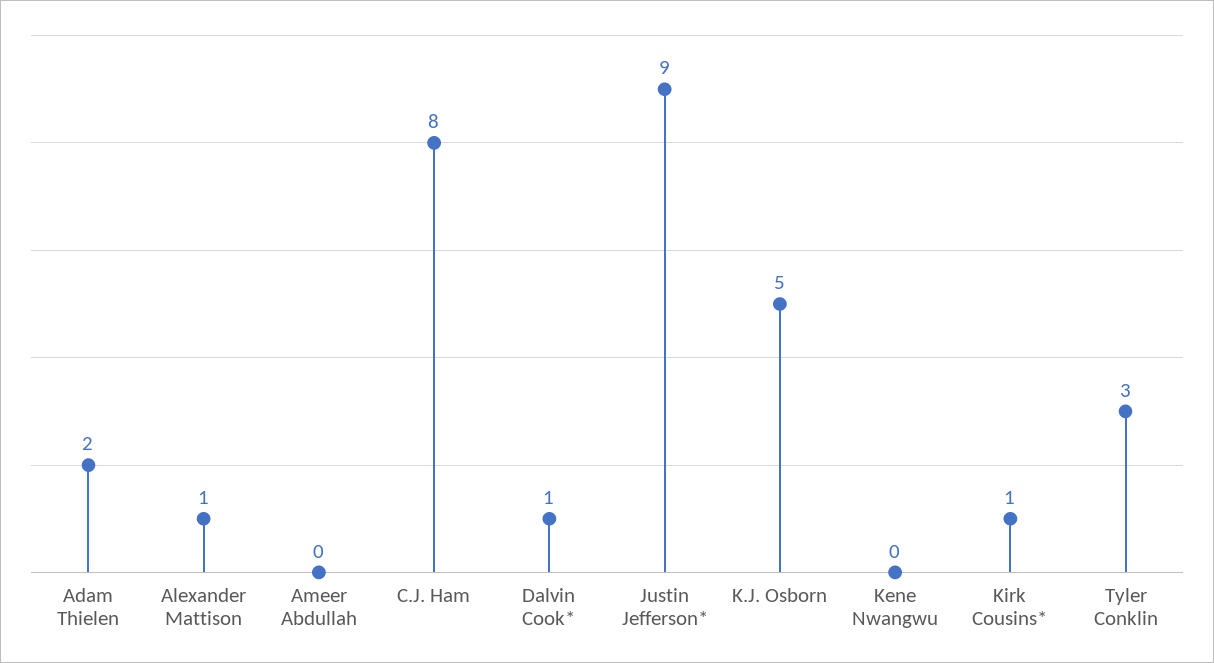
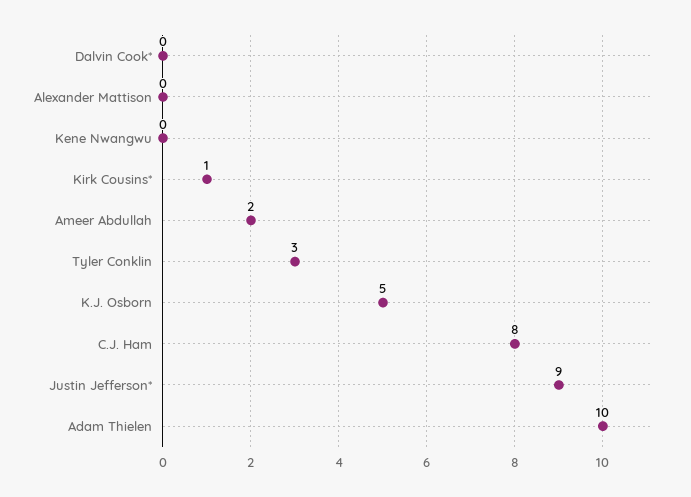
  {
-   "Adam Thielen": 2,
+   "Adam Thielen": 10,
-   "Alexander Mattison": 1,
+   "Alexander Mattison": 0,
-   "Ameer Abdullah": 0,
+   "Ameer Abdullah": 2,
    "C.J. Ham": 8,
-   "Dalvin Cook*": 1,
+   "Dalvin Cook*": 0,
    "Justin Jefferson*": 9,
    "K.J. Osborn": 5,
    "Kene Nwangwu": 0,
    "Kirk Cousins*": 1,
    "Tyler Conklin": 3
  }

